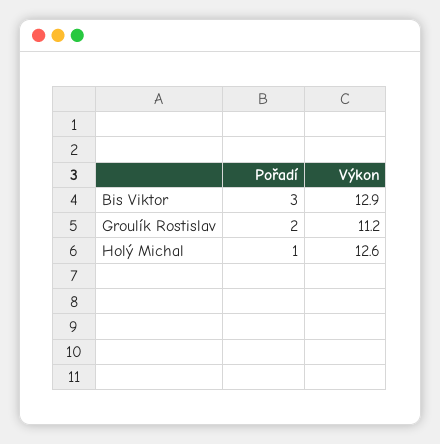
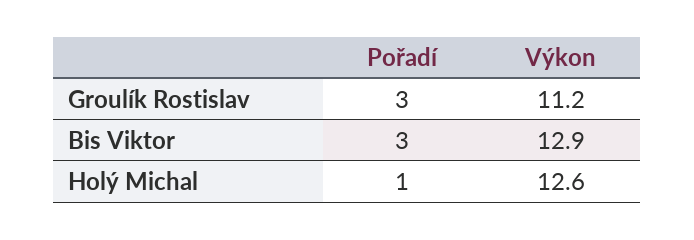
  {
    "Pořadí": {
      "Bis Viktor": 3,
-     "Groulík Rostislav": 2,
+     "Groulík Rostislav": 3,
      "Holý Michal": 1
    },
    "Výkon": {
      "Bis Viktor": 12.9,
      "Groulík Rostislav": 11.2,
      "Holý Michal": 12.6
    }
  }

